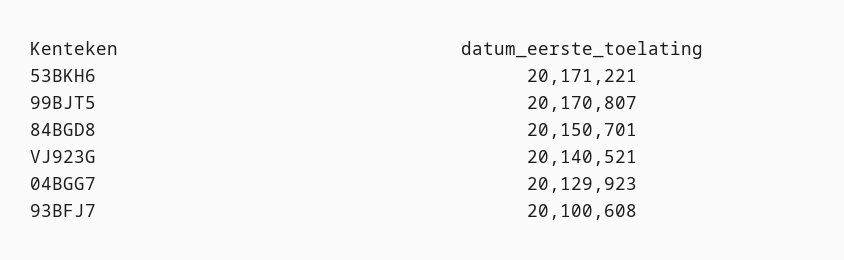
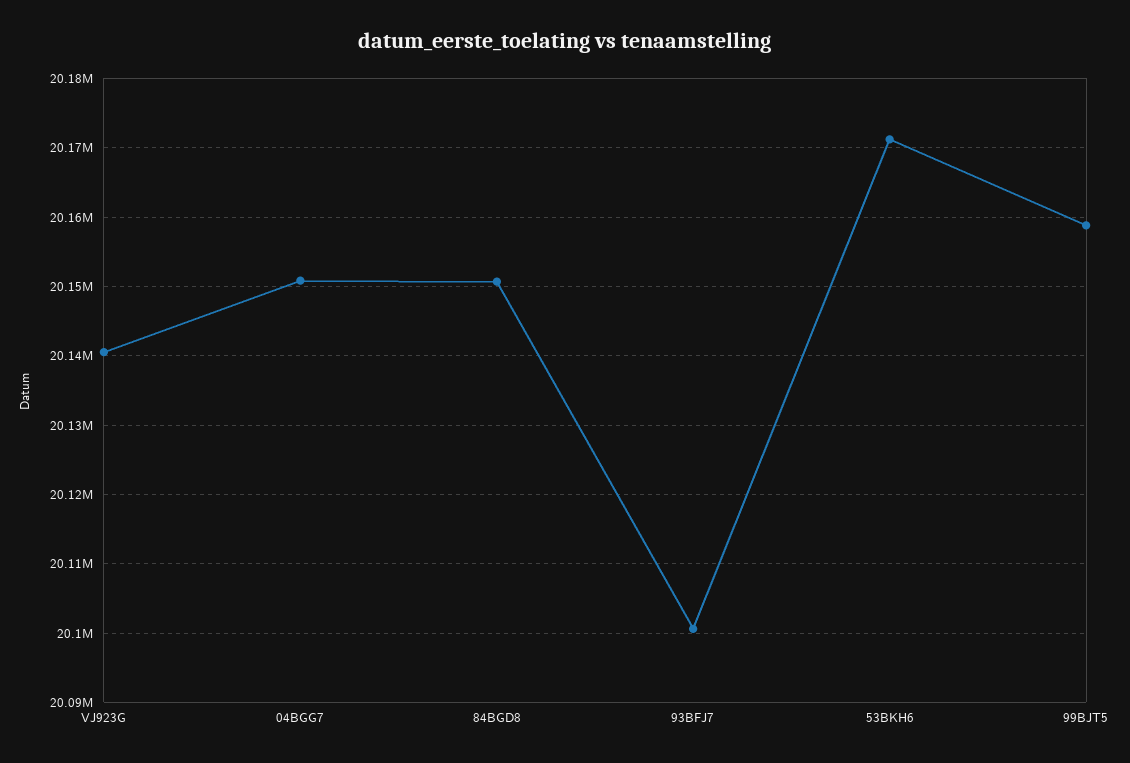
  {
    "53BKH6": 20171221,
-   "99BJT5": 20170807,
+   "99BJT5": 20159000,
    "84BGD8": 20150701,
    "VJ923G": 20140521,
-   "04BGG7": 20129923,
+   "04BGG7": 20151000,
    "93BFJ7": 20100608
  }

